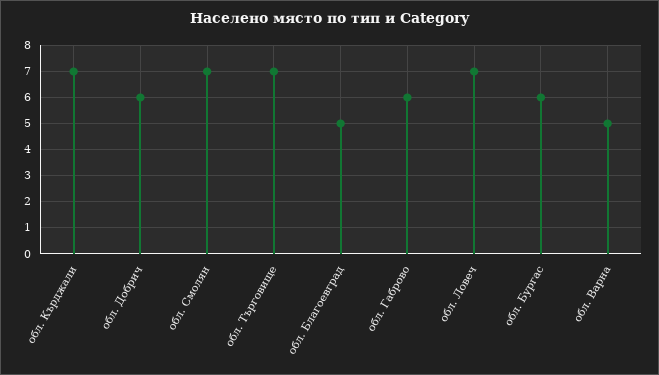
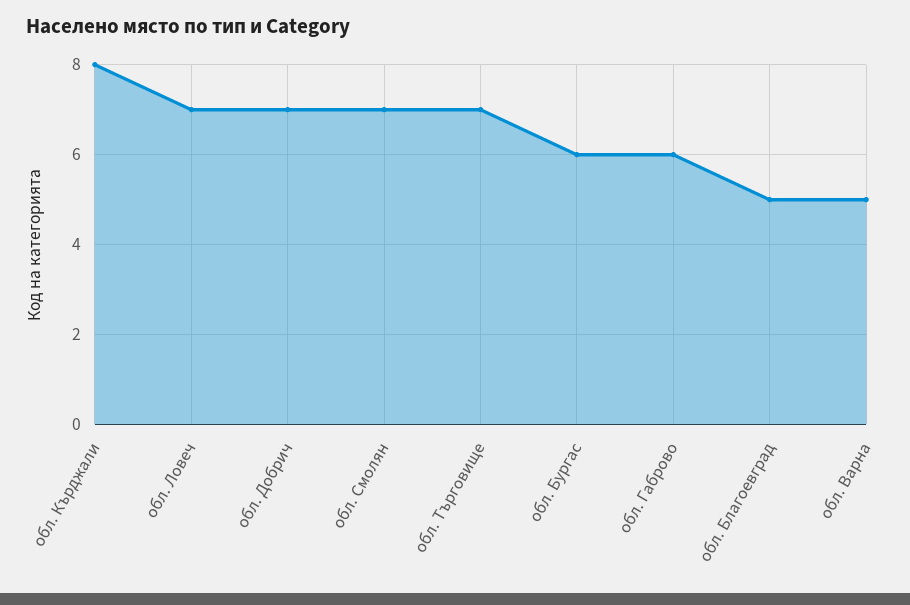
  {
-   "обл. Кърджали": 7,
+   "обл. Кърджали": 8,
-   "обл. Добрич": 6,
+   "обл. Добрич": 7,
    "обл. Смолян": 7,
    "обл. Търговище": 7,
    "обл. Благоевград": 5,
    "обл. Габрово": 6,
    "обл. Ловеч": 7,
    "обл. Бургас": 6,
    "обл. Варна": 5
  }

